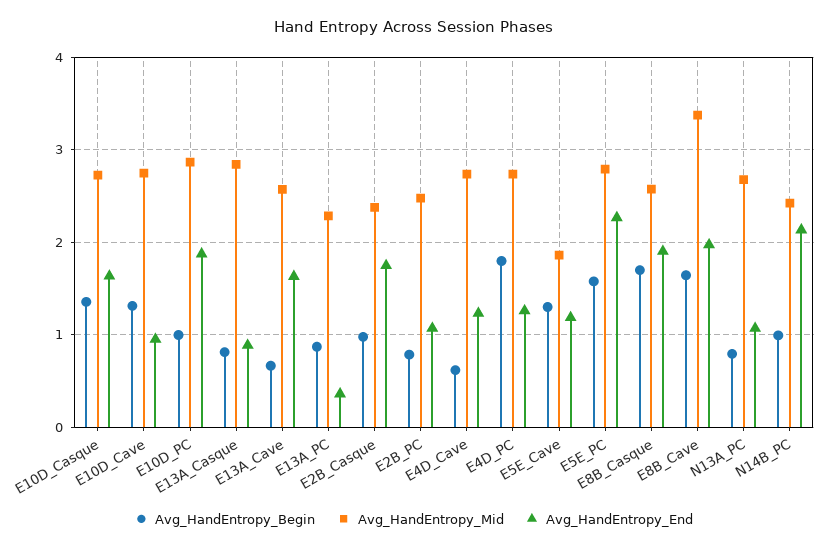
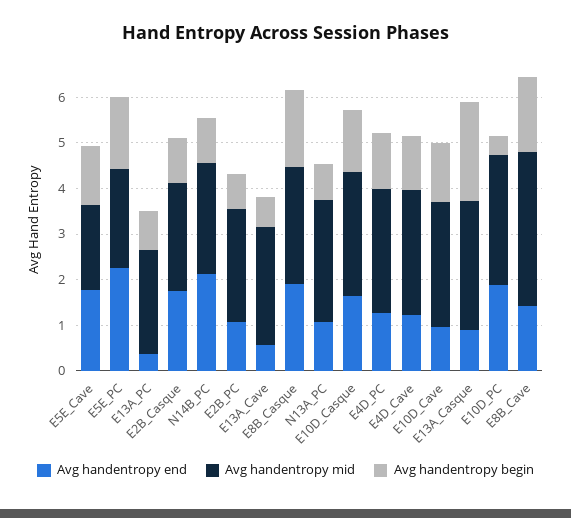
  {
    "Avg_HandEntropy_Begin": {
      "E10D_Casque": 1.4,
      "E10D_Cave": 1.3,
-     "E10D_PC": 1,
+     "E10D_PC": 0.4,
-     "E13A_Casque": 0.8,
+     "E13A_Casque": 2.2,
      "E13A_Cave": 0.7,
      "E13A_PC": 0.9,
      "E2B_Casque": 1,
      "E2B_PC": 0.8,
-     "E4D_Cave": 0.6,
+     "E4D_Cave": 1.2,
-     "E4D_PC": 1.8,
+     "E4D_PC": 1.2,
      "E5E_Cave": 1.3,
      "E5E_PC": 1.6,
      "E8B_Casque": 1.7,
      "E8B_Cave": 1.6,
      "N13A_PC": 0.8,
      "N14B_PC": 1
    },
    "Avg_HandEntropy_Mid": {
      "E10D_Casque": 2.7,
      "E10D_Cave": 2.7,
      "E10D_PC": 2.9,
      "E13A_Casque": 2.8,
      "E13A_Cave": 2.6,
      "E13A_PC": 2.3,
      "E2B_Casque": 2.4,
      "E2B_PC": 2.5,
      "E4D_Cave": 2.7,
      "E4D_PC": 2.7,
      "E5E_Cave": 1.9,
-     "E5E_PC": 2.8,
+     "E5E_PC": 2.2,
      "E8B_Casque": 2.6,
      "E8B_Cave": 3.4,
      "N13A_PC": 2.7,
      "N14B_PC": 2.4
    },
    "Avg_HandEntropy_End": {
      "E10D_Casque": 1.6,
      "E10D_Cave": 1,
      "E10D_PC": 1.9,
      "E13A_Casque": 0.9,
-     "E13A_Cave": 1.6,
+     "E13A_Cave": 0.6,
      "E13A_PC": 0.4,
      "E2B_Casque": 1.7,
      "E2B_PC": 1.1,
      "E4D_Cave": 1.2,
      "E4D_PC": 1.3,
-     "E5E_Cave": 1.2,
+     "E5E_Cave": 1.8,
      "E5E_PC": 2.3,
      "E8B_Casque": 1.9,
-     "E8B_Cave": 2,
+     "E8B_Cave": 1.4,
      "N13A_PC": 1.1,
      "N14B_PC": 2.1
    }
  }

